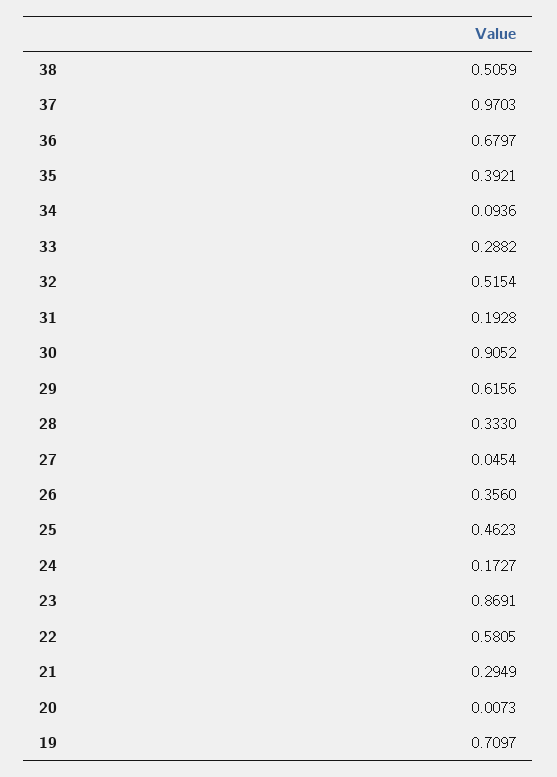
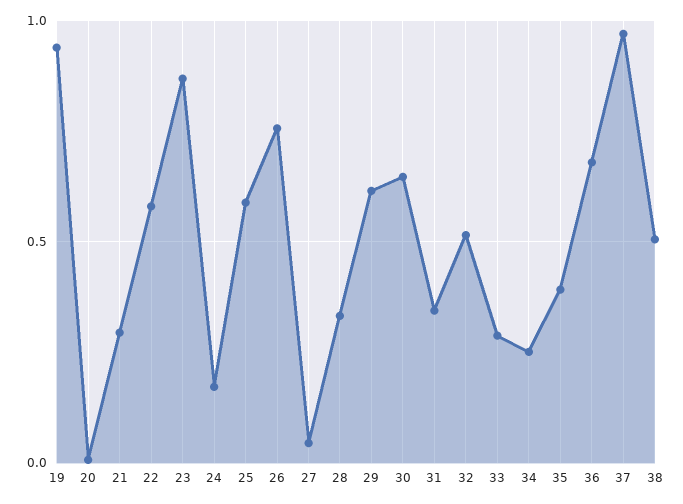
  {
    "38": 0.5059,
    "37": 0.9703,
    "36": 0.6797,
    "35": 0.3921,
-   "34": 0.0936,
+   "34": 0.25,
    "33": 0.2882,
    "32": 0.5154,
-   "31": 0.1928,
+   "31": 0.35,
-   "30": 0.9052,
+   "30": 0.65,
    "29": 0.6156,
    "28": 0.333,
    "27": 0.0454,
-   "26": 0.356,
+   "26": 0.75,
-   "25": 0.4623,
+   "25": 0.6,
    "24": 0.1727,
    "23": 0.8691,
    "22": 0.5805,
    "21": 0.2949,
    "20": 0.0073,
-   "19": 0.7097
+   "19": 0.95
  }

